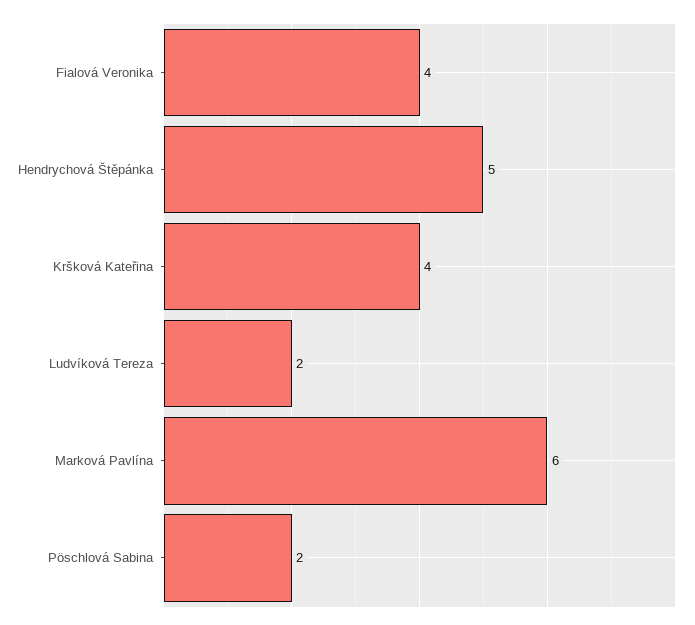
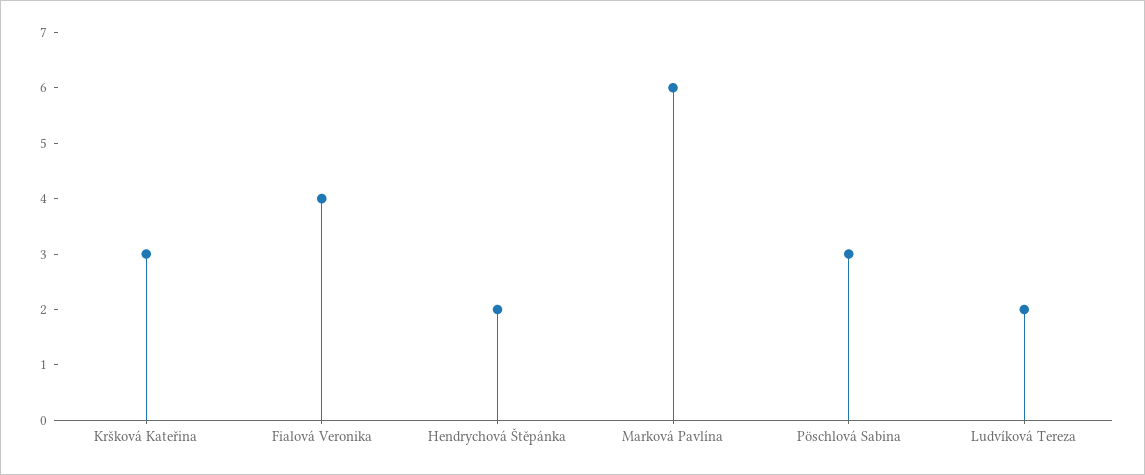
  {
    "Fialová Veronika": 4,
-   "Hendrychová Štěpánka": 5,
+   "Hendrychová Štěpánka": 2,
-   "Kršková Kateřina": 4,
+   "Kršková Kateřina": 3,
    "Ludvíková Tereza": 2,
    "Marková Pavlína": 6,
-   "Pöschlová Sabina": 2
+   "Pöschlová Sabina": 3
  }

